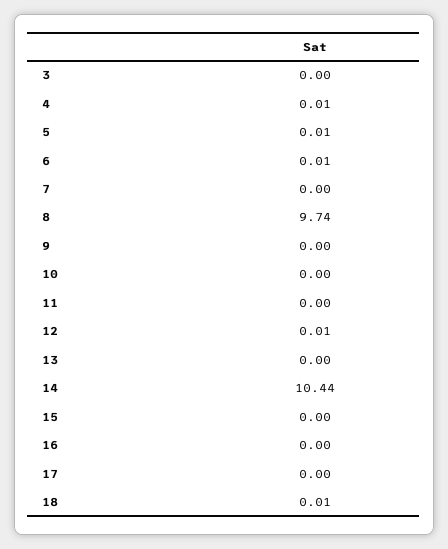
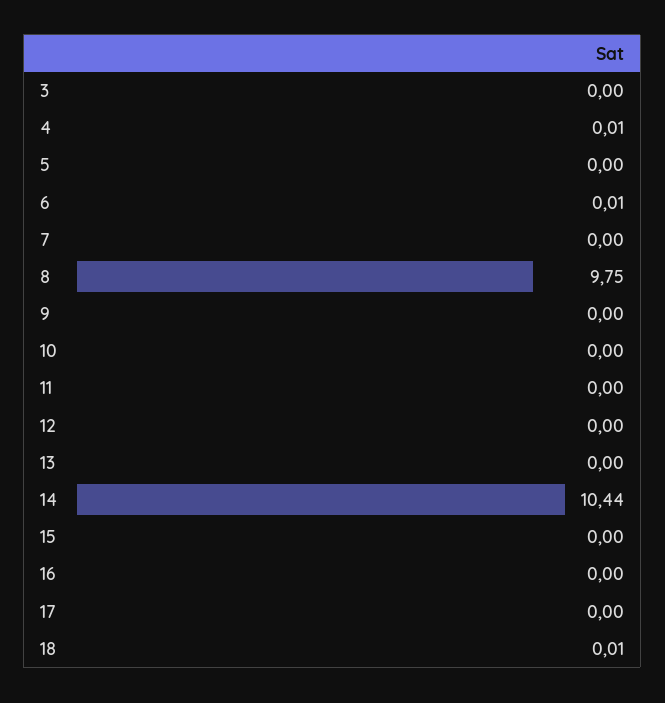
  {
    "3": 0,
    "4": 0.01,
-   "5": 0.01,
+   "5": 0,
    "6": 0.01,
    "7": 0,
-   "8": 9.74,
+   "8": 9.75,
    "9": 0,
    "10": 0,
    "11": 0,
-   "12": 0.01,
+   "12": 0,
    "13": 0,
    "14": 10.44,
    "15": 0,
    "16": 0,
    "17": 0,
    "18": 0.01
  }

